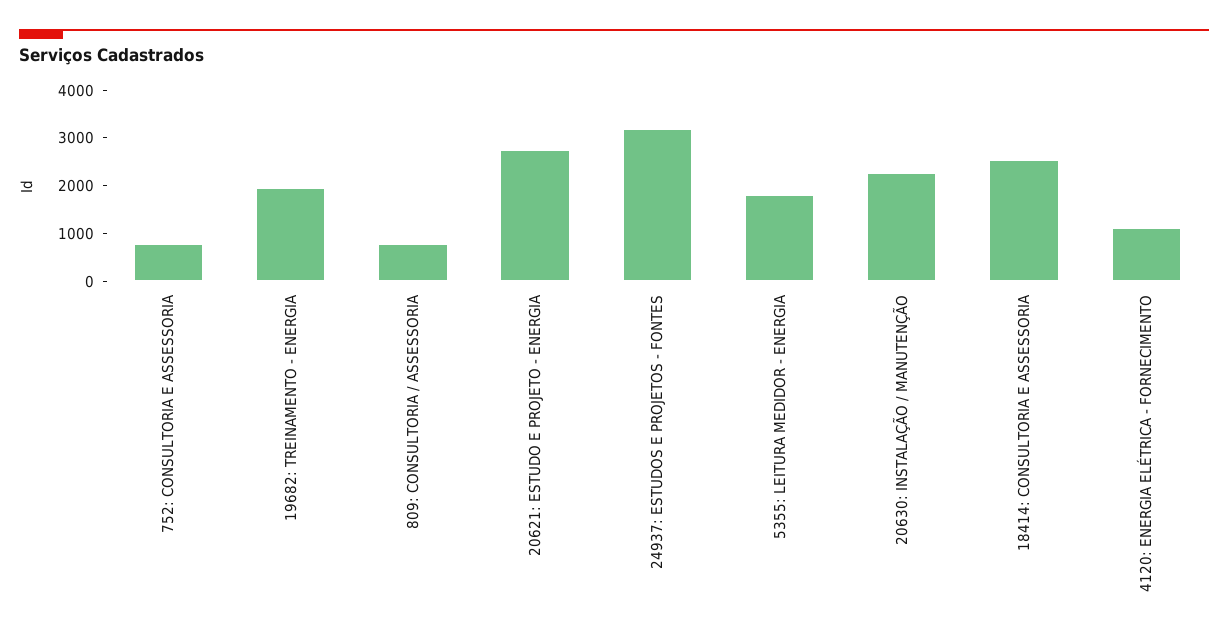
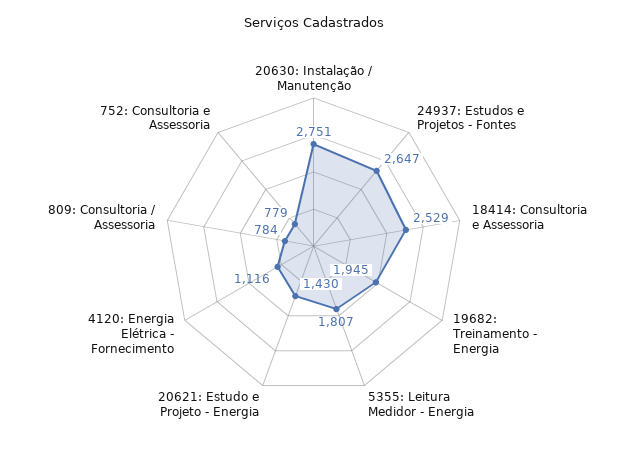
  {
    "752: CONSULTORIA E ASSESSORIA": 779,
    "19682: TREINAMENTO - ENERGIA": 1945,
    "809: CONSULTORIA / ASSESSORIA": 784,
-   "20621: ESTUDO E PROJETO - ENERGIA": 2800,
+   "20621: ESTUDO E PROJETO - ENERGIA": 1430,
-   "24937: ESTUDOS E PROJETOS - FONTES": 3200,
+   "24937: ESTUDOS E PROJETOS - FONTES": 2647,
    "5355: LEITURA MEDIDOR - ENERGIA": 1807,
-   "20630: INSTALAÇÃO / MANUTENÇÃO": 2200,
+   "20630: INSTALAÇÃO / MANUTENÇÃO": 2751,
    "18414: CONSULTORIA E ASSESSORIA": 2529,
    "4120: ENERGIA ELÉTRICA - FORNECIMENTO": 1116
  }

